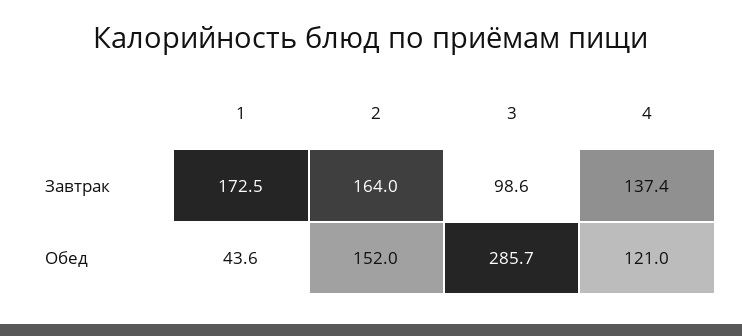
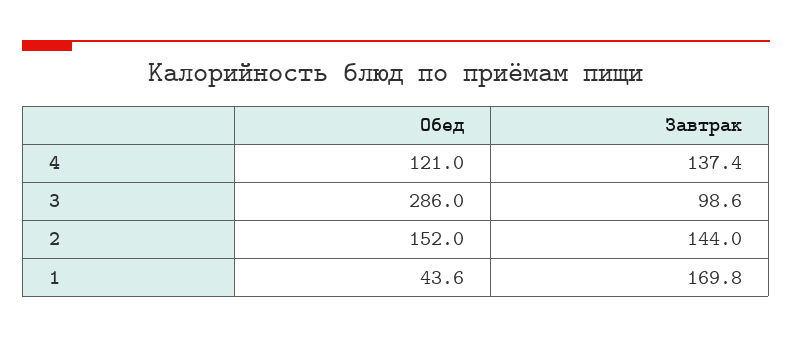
  {
    "1": {
-     "Завтрак": 172.5,
+     "Завтрак": 169.8,
      "Обед": 43.6
    },
    "2": {
-     "Завтрак": 164,
+     "Завтрак": 144,
      "Обед": 152
    },
    "3": {
      "Завтрак": 98.6,
-     "Обед": 285.7
+     "Обед": 286
    },
    "4": {
      "Завтрак": 137.4,
      "Обед": 121
    }
  }

